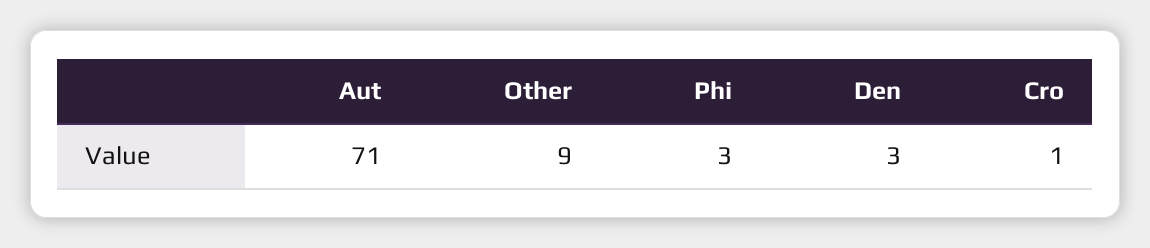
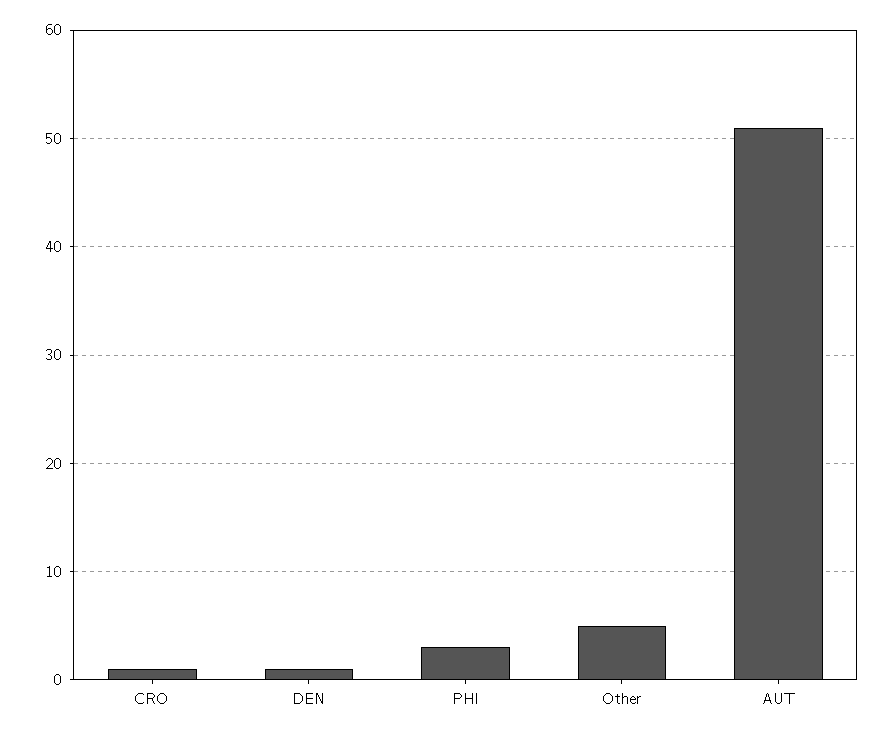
  {
-   "Aut": 71,
+   "Aut": 51,
-   "Other": 9,
+   "Other": 5,
    "Phi": 3,
-   "Den": 3,
+   "Den": 1,
    "Cro": 1
  }

